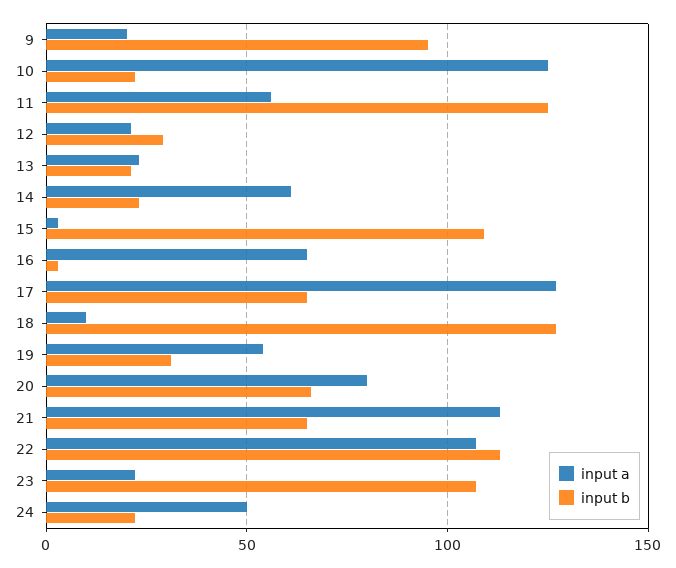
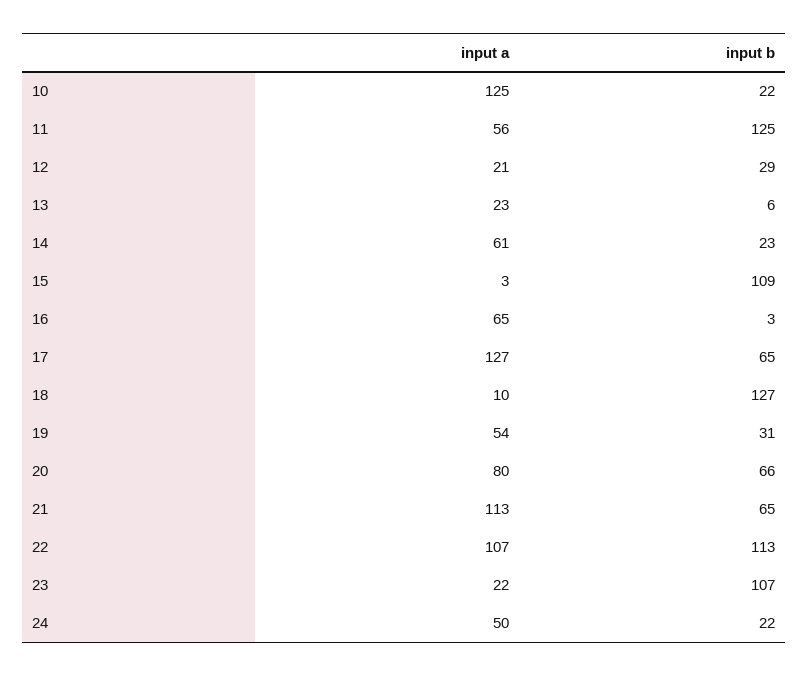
  {
    "input a": {
-     "9": 20,
      "10": 125,
      "11": 56,
      "12": 21,
      "13": 23,
      "14": 61,
      "15": 3,
      "16": 65,
      "17": 127,
      "18": 10,
      "19": 54,
      "20": 80,
      "21": 113,
      "22": 107,
      "23": 22,
      "24": 50
    },
    "input b": {
-     "9": 95,
      "10": 22,
      "11": 125,
      "12": 29,
-     "13": 20,
+     "13": 6,
      "14": 23,
      "15": 109,
      "16": 3,
      "17": 65,
      "18": 127,
      "19": 31,
      "20": 66,
      "21": 65,
      "22": 113,
      "23": 107,
      "24": 22
    }
  }

